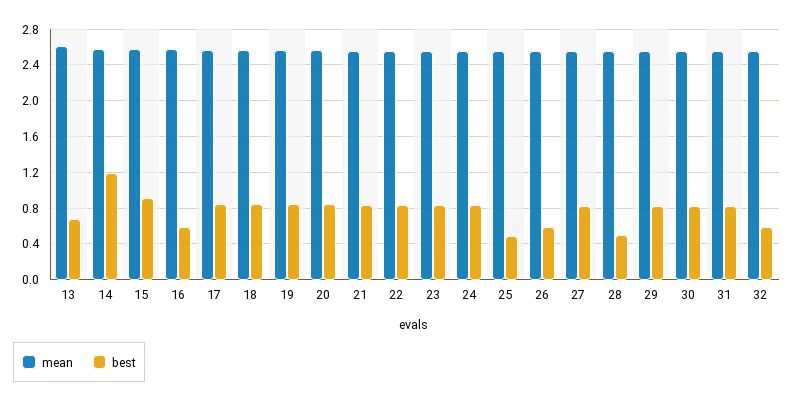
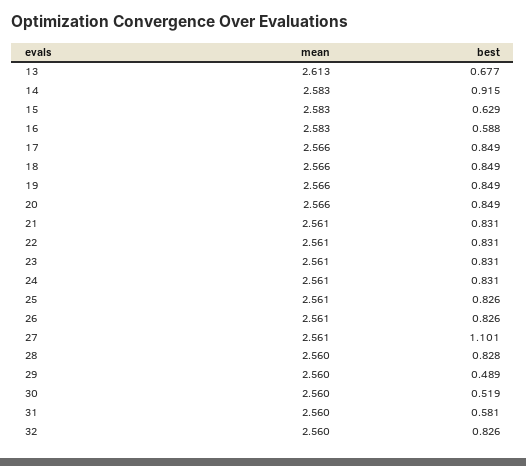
  {
    "mean": {
      "13": 2.613,
      "14": 2.583,
      "15": 2.583,
      "16": 2.583,
      "17": 2.566,
      "18": 2.566,
      "19": 2.566,
      "20": 2.566,
      "21": 2.561,
      "22": 2.561,
      "23": 2.561,
      "24": 2.561,
      "25": 2.561,
      "26": 2.561,
      "27": 2.561,
      "28": 2.56,
      "29": 2.56,
      "30": 2.56,
      "31": 2.56,
      "32": 2.56
    },
    "best": {
      "13": 0.677,
-     "14": 1.2,
+     "14": 0.915,
-     "15": 0.9,
+     "15": 0.629,
      "16": 0.588,
      "17": 0.849,
      "18": 0.849,
      "19": 0.849,
      "20": 0.849,
      "21": 0.831,
      "22": 0.831,
      "23": 0.831,
      "24": 0.831,
-     "25": 0.5,
+     "25": 0.826,
-     "26": 0.6,
+     "26": 0.826,
-     "27": 0.8,
+     "27": 1.101,
-     "28": 0.5,
+     "28": 0.828,
-     "29": 0.8,
+     "29": 0.489,
-     "30": 0.8,
+     "30": 0.519,
-     "31": 0.8,
+     "31": 0.581,
-     "32": 0.6
+     "32": 0.826
    }
  }

